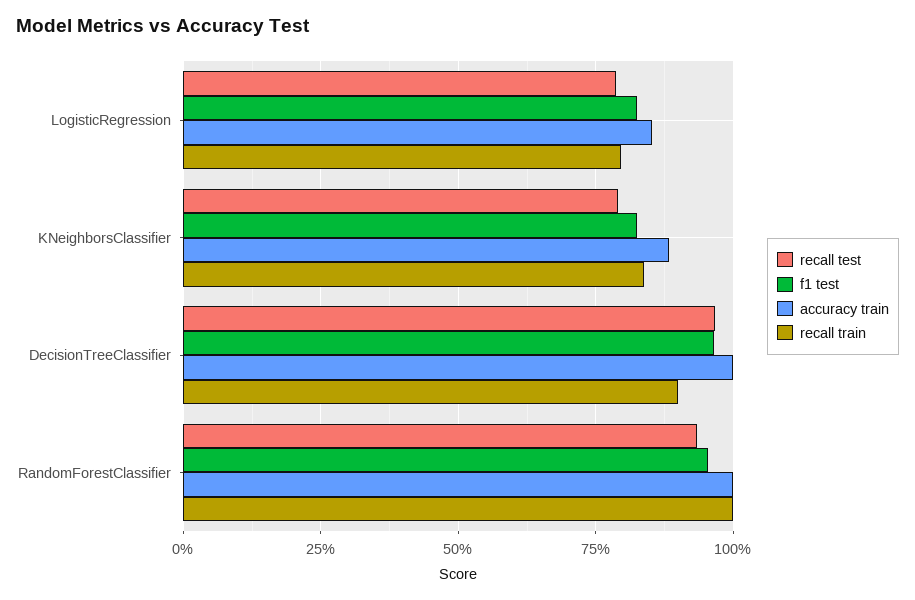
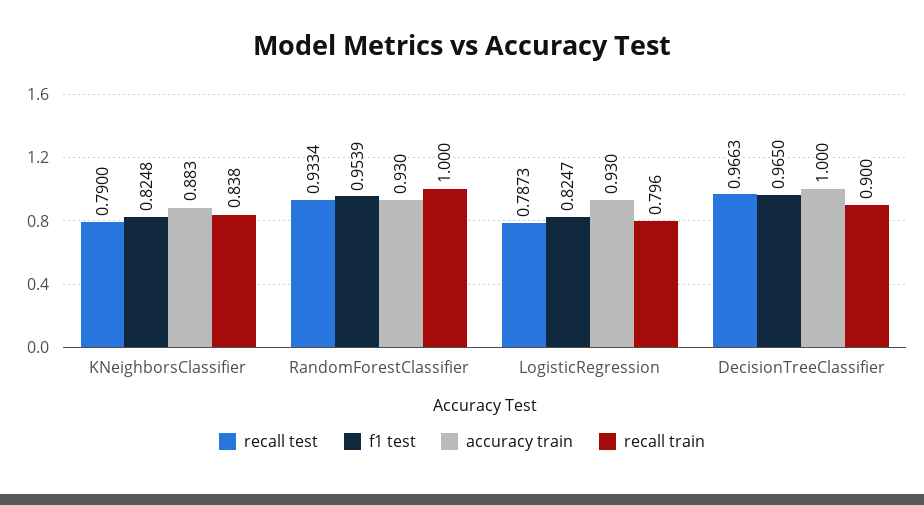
  {
    "recall test": {
      "LogisticRegression": 0.7873,
      "KNeighborsClassifier": 0.79,
      "DecisionTreeClassifier": 0.9663,
      "RandomForestClassifier": 0.9334
    },
    "f1 test": {
      "LogisticRegression": 0.8247,
      "KNeighborsClassifier": 0.8248,
      "DecisionTreeClassifier": 0.965,
      "RandomForestClassifier": 0.9539
    },
    "accuracy train": {
-     "LogisticRegression": 0.85,
+     "LogisticRegression": 0.93,
      "KNeighborsClassifier": 0.883,
      "DecisionTreeClassifier": 1,
-     "RandomForestClassifier": 1
+     "RandomForestClassifier": 0.93
    },
    "recall train": {
      "LogisticRegression": 0.796,
      "KNeighborsClassifier": 0.838,
      "DecisionTreeClassifier": 0.9,
      "RandomForestClassifier": 1
    }
  }

